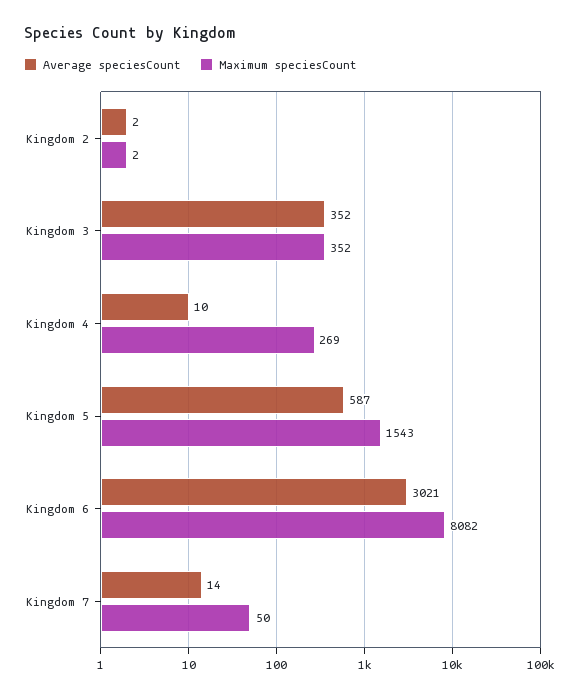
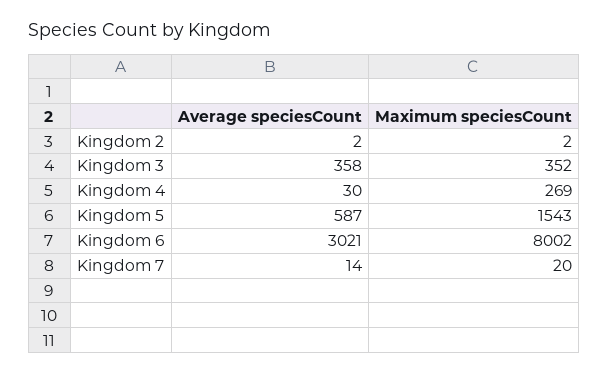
  {
    "Average speciesCount": {
      "Kingdom 2": 2,
-     "Kingdom 3": 352,
+     "Kingdom 3": 358,
-     "Kingdom 4": 10,
+     "Kingdom 4": 30,
      "Kingdom 5": 587,
      "Kingdom 6": 3021,
      "Kingdom 7": 14
    },
    "Maximum speciesCount": {
      "Kingdom 2": 2,
      "Kingdom 3": 352,
      "Kingdom 4": 269,
      "Kingdom 5": 1543,
-     "Kingdom 6": 8082,
+     "Kingdom 6": 8002,
-     "Kingdom 7": 50
+     "Kingdom 7": 20
    }
  }

